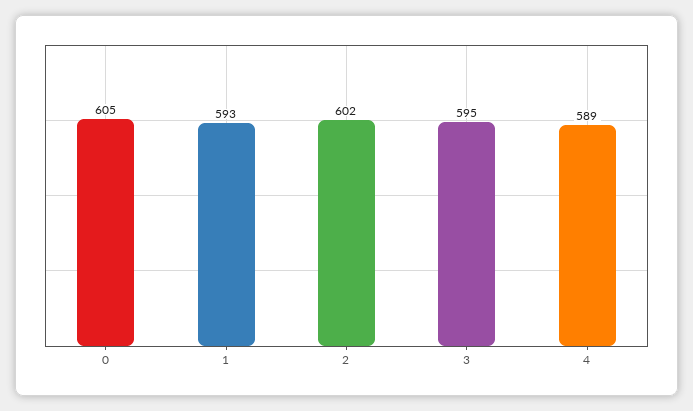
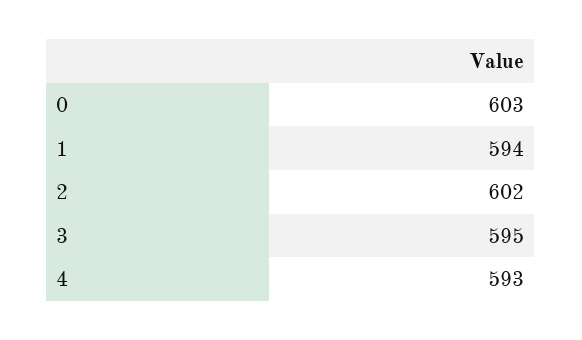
  {
-   "0": 605,
+   "0": 603,
-   "1": 593,
+   "1": 594,
    "2": 602,
    "3": 595,
-   "4": 589
+   "4": 593
  }

